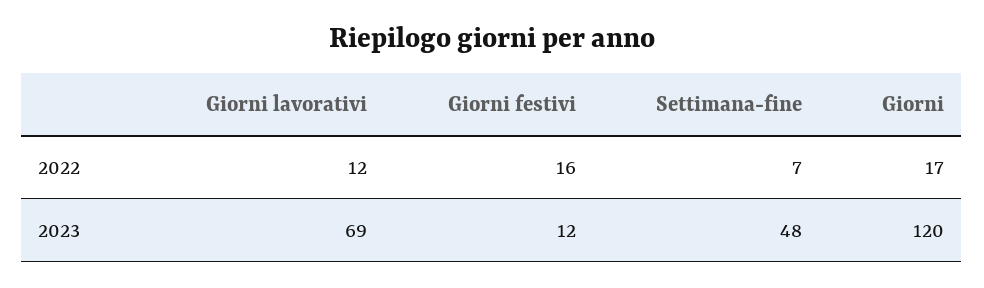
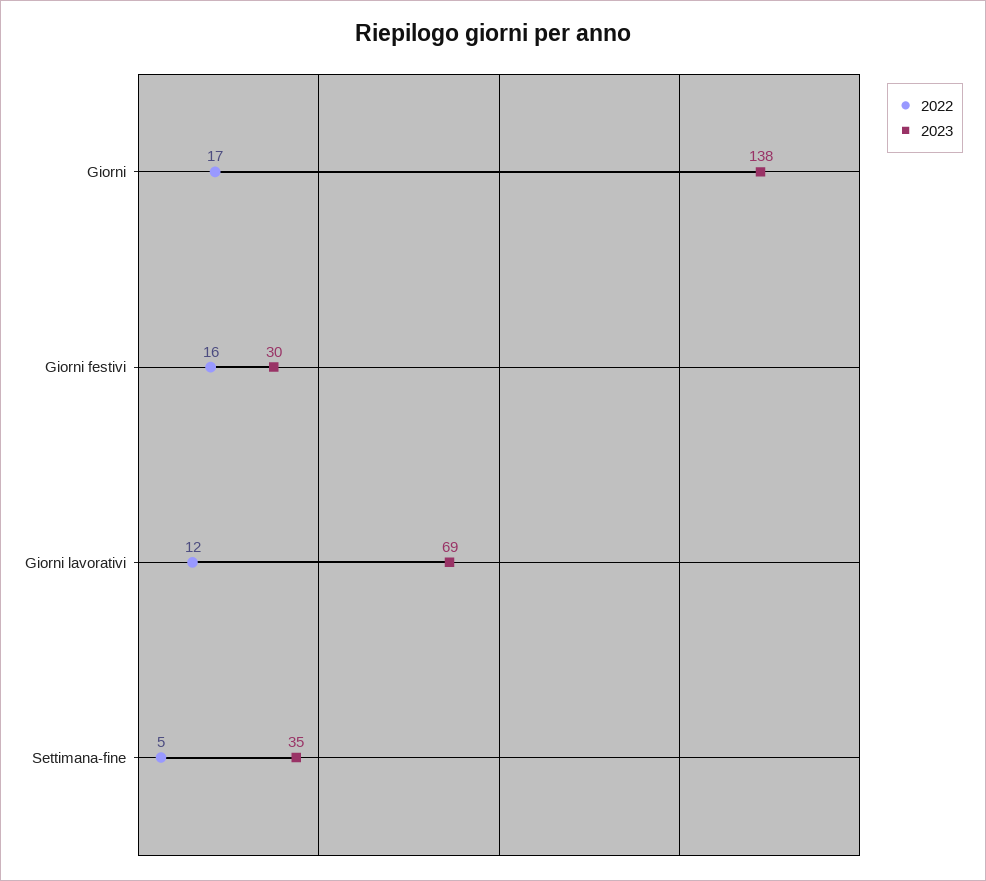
  {
    "2022": {
      "Giorni lavorativi": 12,
      "Giorni festivi": 16,
-     "Settimana-fine": 7,
+     "Settimana-fine": 5,
      "Giorni": 17
    },
    "2023": {
      "Giorni lavorativi": 69,
-     "Giorni festivi": 12,
+     "Giorni festivi": 30,
-     "Settimana-fine": 48,
+     "Settimana-fine": 35,
-     "Giorni": 120
+     "Giorni": 138
    }
  }

